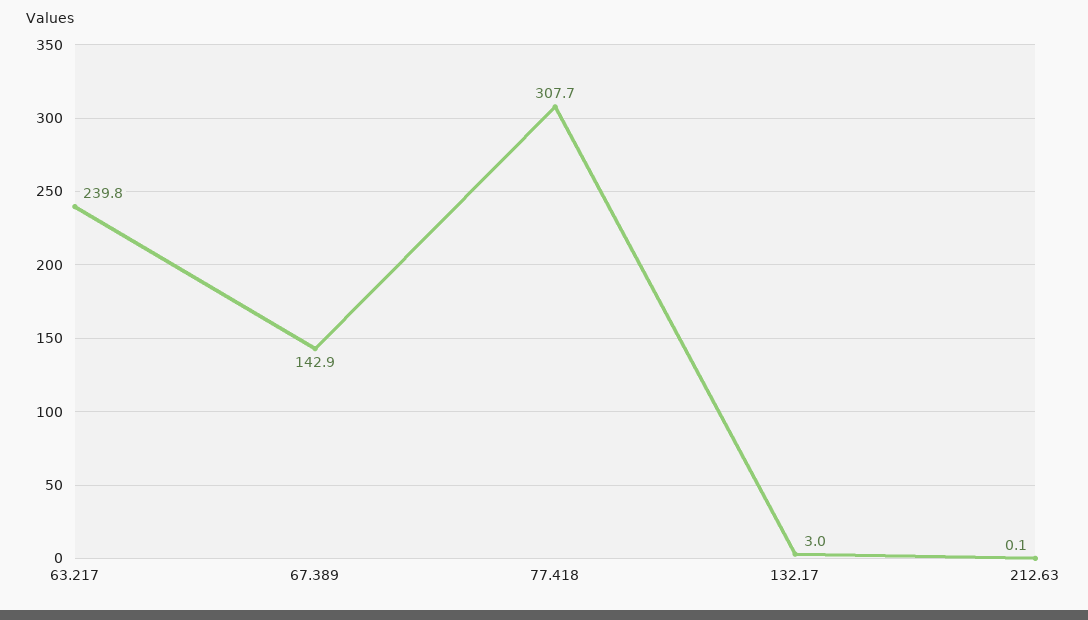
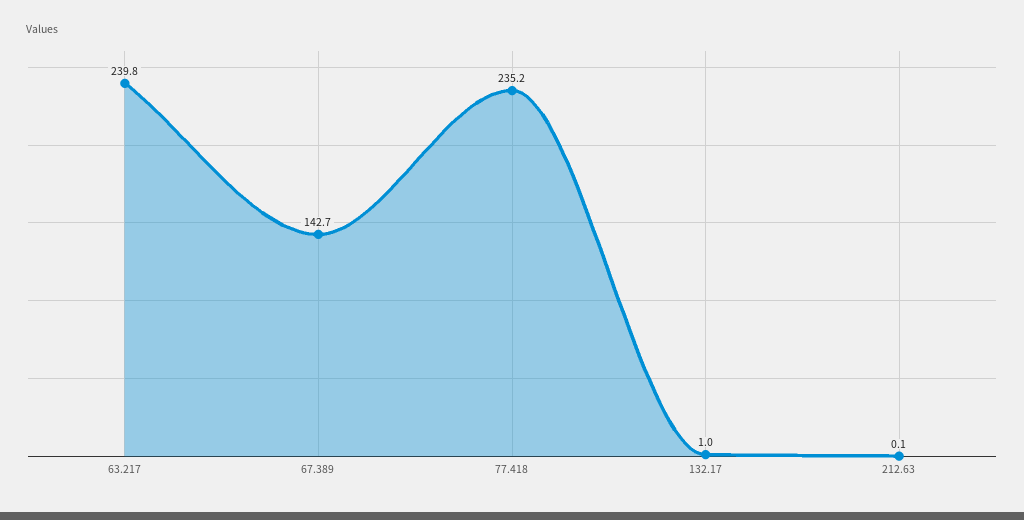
  {
    "63.217": 239.8,
-   "67.389": 142.9,
+   "67.389": 142.7,
-   "77.418": 307.7,
+   "77.418": 235.2,
-   "132.17": 3,
+   "132.17": 1,
    "212.63": 0.1
  }

